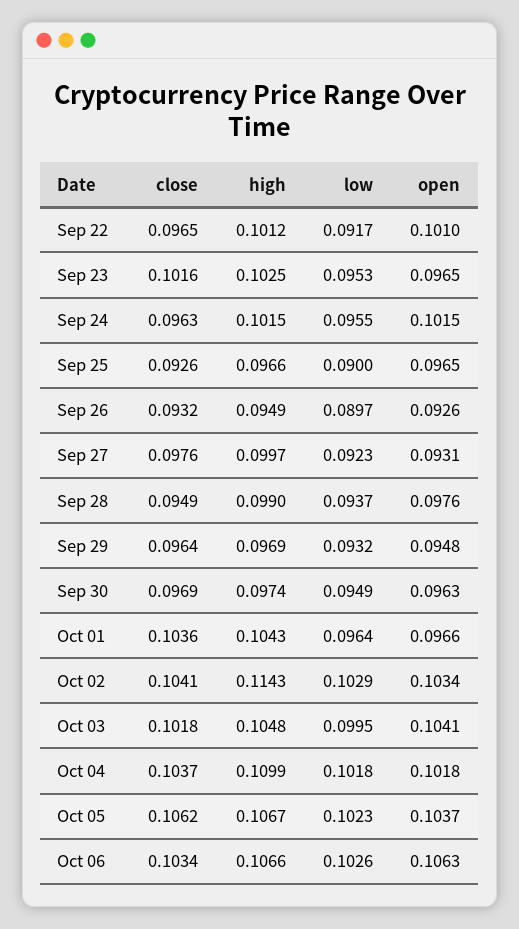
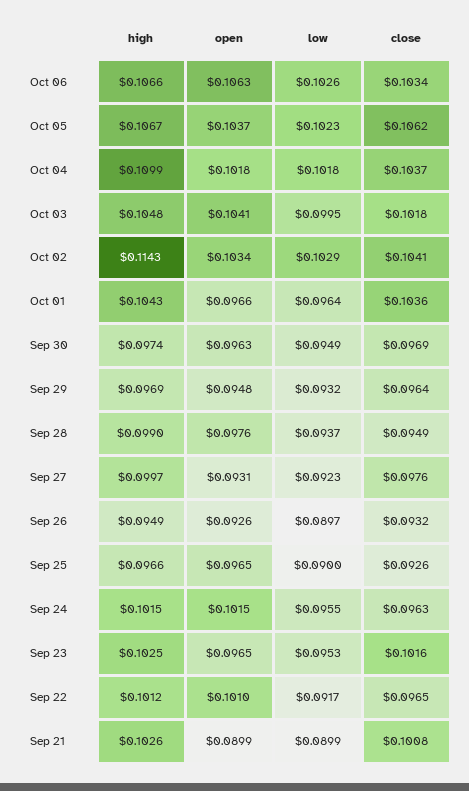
  {
    "close": {
      "Sep 22": 0.0965,
      "Sep 23": 0.1016,
      "Sep 24": 0.0963,
      "Sep 25": 0.0926,
      "Sep 26": 0.0932,
      "Sep 27": 0.0976,
      "Sep 28": 0.0949,
      "Sep 29": 0.0964,
      "Sep 30": 0.0969,
      "Oct 01": 0.1036,
      "Oct 02": 0.1041,
      "Oct 03": 0.1018,
      "Oct 04": 0.1037,
      "Oct 05": 0.1062,
-     "Oct 06": 0.1034
+     "Oct 06": 0.1034,
+     "Sep 21": 0.1008
    },
    "high": {
      "Sep 22": 0.1012,
      "Sep 23": 0.1025,
      "Sep 24": 0.1015,
      "Sep 25": 0.0966,
      "Sep 26": 0.0949,
      "Sep 27": 0.0997,
      "Sep 28": 0.099,
      "Sep 29": 0.0969,
      "Sep 30": 0.0974,
      "Oct 01": 0.1043,
      "Oct 02": 0.1143,
      "Oct 03": 0.1048,
      "Oct 04": 0.1099,
      "Oct 05": 0.1067,
-     "Oct 06": 0.1066
+     "Oct 06": 0.1066,
+     "Sep 21": 0.1026
    },
    "low": {
      "Sep 22": 0.0917,
      "Sep 23": 0.0953,
      "Sep 24": 0.0955,
      "Sep 25": 0.09,
      "Sep 26": 0.0897,
      "Sep 27": 0.0923,
      "Sep 28": 0.0937,
      "Sep 29": 0.0932,
      "Sep 30": 0.0949,
      "Oct 01": 0.0964,
      "Oct 02": 0.1029,
      "Oct 03": 0.0995,
      "Oct 04": 0.1018,
      "Oct 05": 0.1023,
-     "Oct 06": 0.1026
+     "Oct 06": 0.1026,
+     "Sep 21": 0.0899
    },
    "open": {
      "Sep 22": 0.101,
      "Sep 23": 0.0965,
      "Sep 24": 0.1015,
      "Sep 25": 0.0965,
      "Sep 26": 0.0926,
      "Sep 27": 0.0931,
      "Sep 28": 0.0976,
      "Sep 29": 0.0948,
      "Sep 30": 0.0963,
      "Oct 01": 0.0966,
      "Oct 02": 0.1034,
      "Oct 03": 0.1041,
      "Oct 04": 0.1018,
      "Oct 05": 0.1037,
-     "Oct 06": 0.1063
+     "Oct 06": 0.1063,
+     "Sep 21": 0.0899
    }
  }

